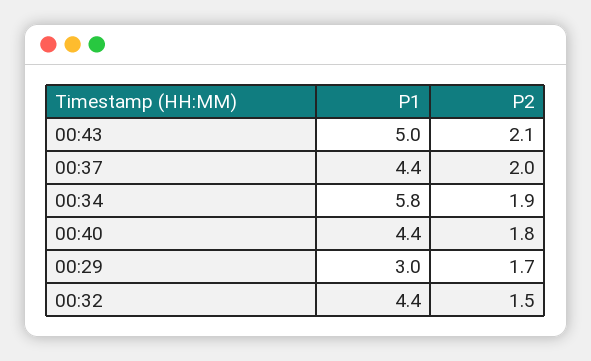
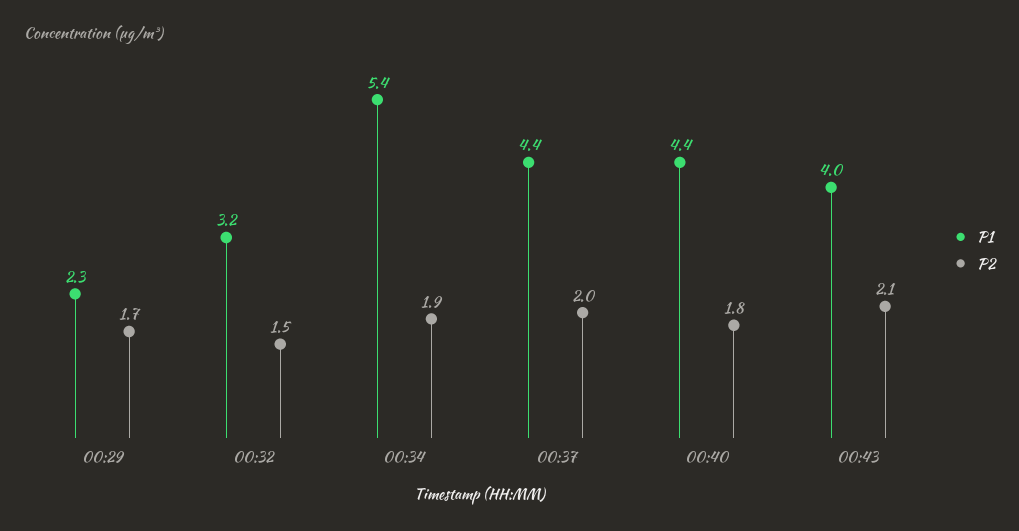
  {
    "P1": {
-     "00:43": 5,
+     "00:43": 4,
      "00:37": 4.4,
-     "00:34": 5.8,
+     "00:34": 5.4,
      "00:40": 4.4,
-     "00:29": 3,
+     "00:29": 2.3,
-     "00:32": 4.4
+     "00:32": 3.2
    },
    "P2": {
      "00:43": 2.1,
      "00:37": 2,
      "00:34": 1.9,
      "00:40": 1.8,
      "00:29": 1.7,
      "00:32": 1.5
    }
  }

